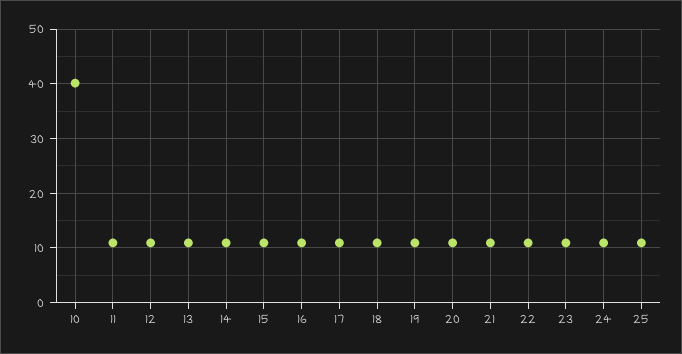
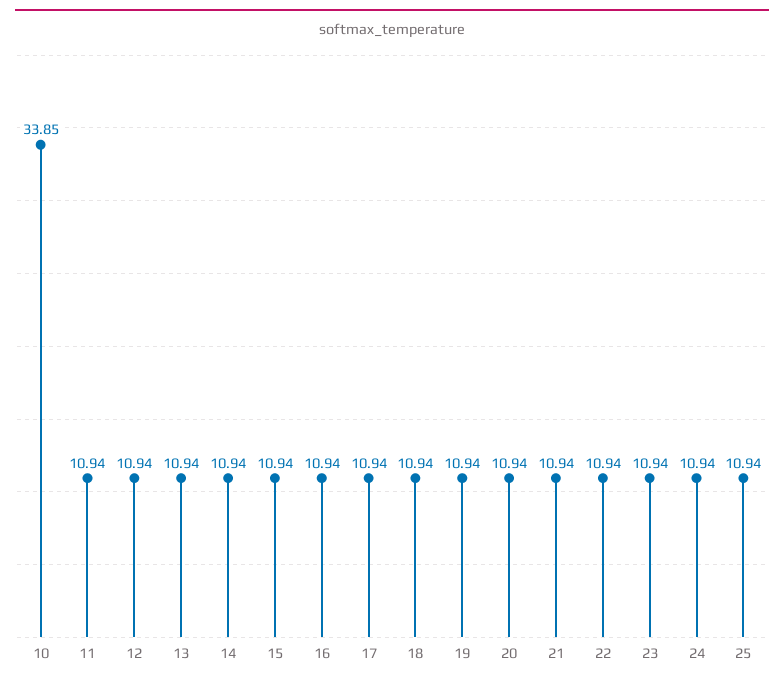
  {
-   "10": 40,
+   "10": 33.85,
    "11": 10.94,
    "12": 10.94,
    "13": 10.94,
    "14": 10.94,
    "15": 10.94,
    "16": 10.94,
    "17": 10.94,
    "18": 10.94,
    "19": 10.94,
    "20": 10.94,
    "21": 10.94,
    "22": 10.94,
    "23": 10.94,
    "24": 10.94,
    "25": 10.94
  }

